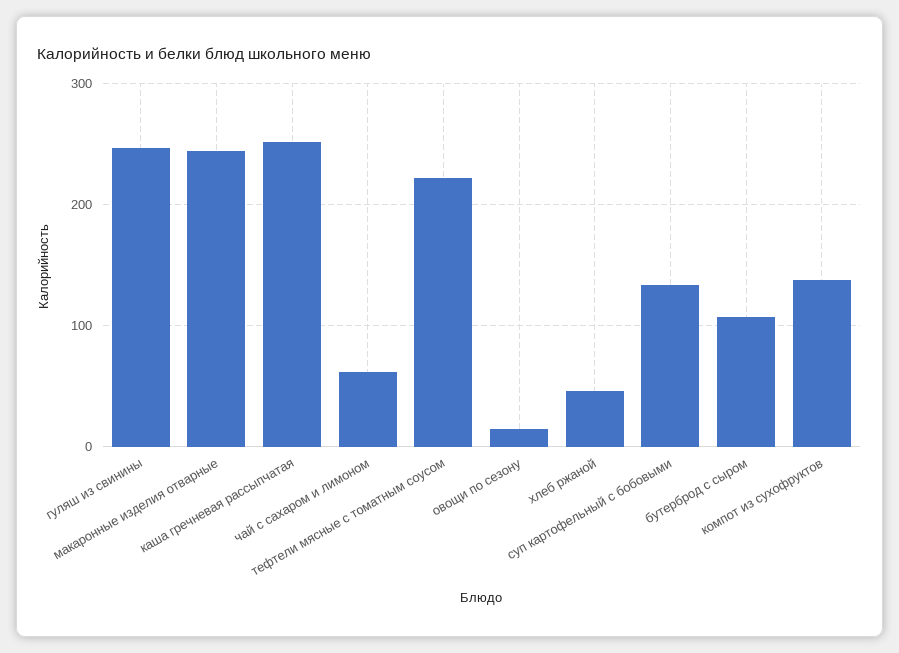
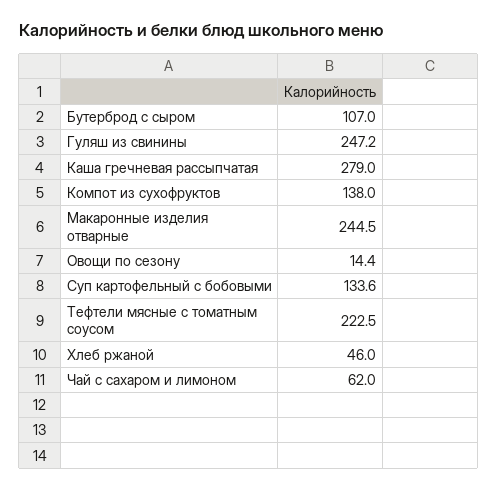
  {
    "гуляш из свинины": 247.2,
    "макаронные изделия отварные": 244.5,
-   "каша гречневая рассыпчатая": 250,
+   "каша гречневая рассыпчатая": 279,
    "чай с сахаром и лимоном": 62,
    "тефтели мясные с томатным соусом": 222.5,
    "овощи по сезону": 14.4,
    "хлеб ржаной": 46,
    "суп картофельный с бобовыми": 133.6,
    "бутерброд с сыром": 107,
    "компот из сухофруктов": 138
  }

